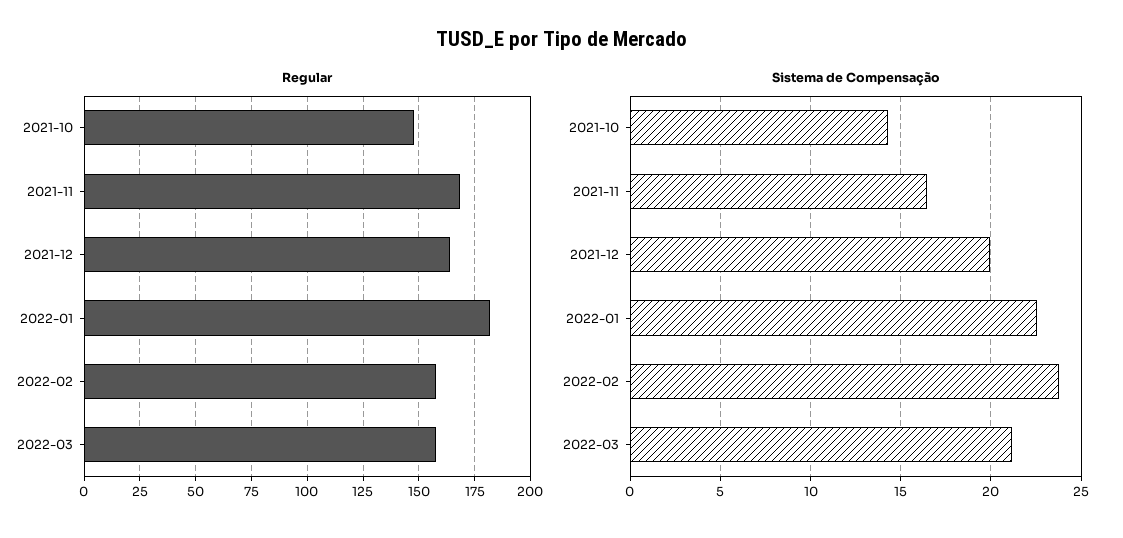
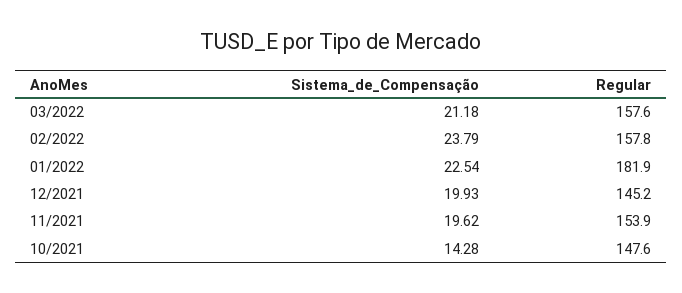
  {
    "Regular": {
      "2021-10": 147.6,
-     "2021-11": 170,
+     "2021-11": 153.9,
-     "2021-12": 165,
+     "2021-12": 145.2,
      "2022-01": 181.9,
      "2022-02": 157.8,
      "2022-03": 157.6
    },
    "Sistema de Compensação": {
      "2021-10": 14.28,
-     "2021-11": 16.5,
+     "2021-11": 19.62,
      "2021-12": 19.93,
      "2022-01": 22.54,
      "2022-02": 23.79,
      "2022-03": 21.18
    }
  }

